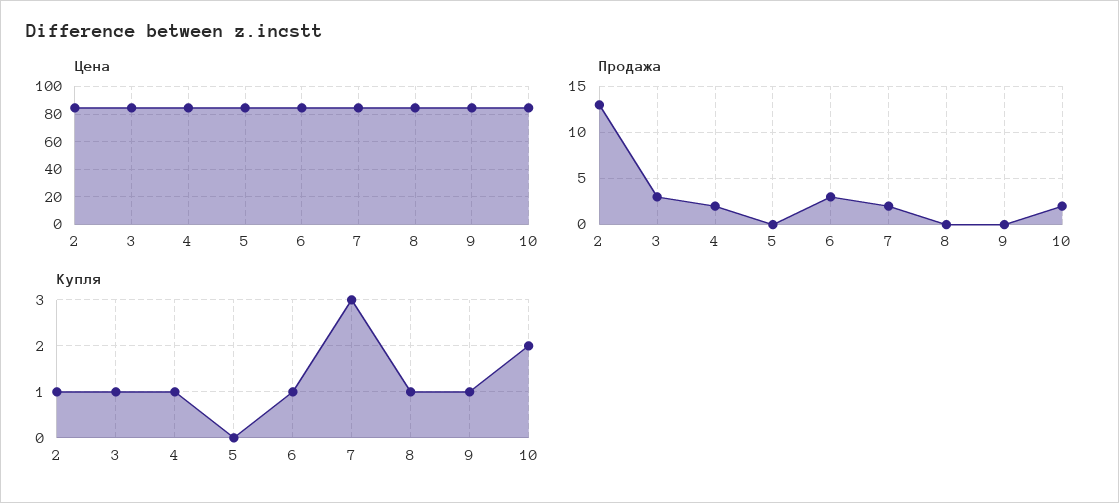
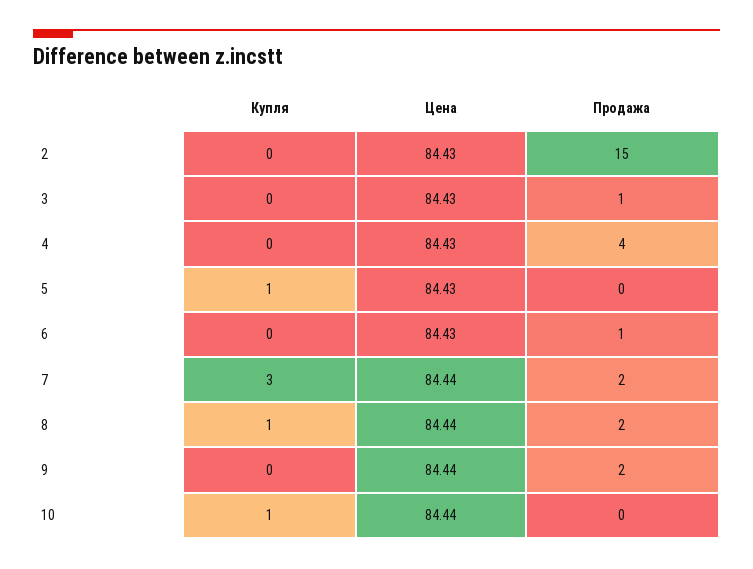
  {
    "Цена": {
      "2": 84.43,
      "3": 84.43,
      "4": 84.43,
      "5": 84.43,
      "6": 84.43,
      "7": 84.44,
      "8": 84.44,
      "9": 84.44,
      "10": 84.44
    },
    "Продажа": {
-     "2": 13,
+     "2": 15,
-     "3": 3,
+     "3": 1,
-     "4": 2,
+     "4": 4,
      "5": 0,
-     "6": 3,
+     "6": 1,
      "7": 2,
-     "8": 0,
+     "8": 2,
-     "9": 0,
+     "9": 2,
-     "10": 2
+     "10": 0
    },
    "Купля": {
-     "2": 1,
+     "2": 0,
-     "3": 1,
+     "3": 0,
-     "4": 1,
+     "4": 0,
-     "5": 0,
+     "5": 1,
-     "6": 1,
+     "6": 0,
      "7": 3,
      "8": 1,
-     "9": 1,
+     "9": 0,
-     "10": 2
+     "10": 1
    }
  }

